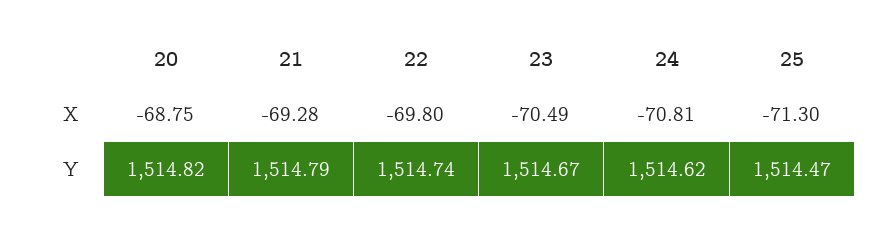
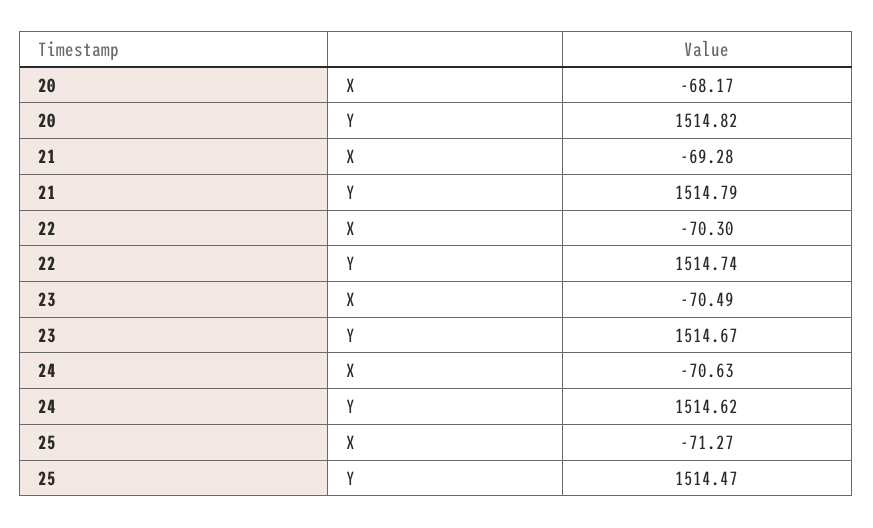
  {
    "20": {
-     "X": -68.75,
+     "X": -68.17,
      "Y": 1514.82
    },
    "21": {
      "X": -69.28,
      "Y": 1514.79
    },
    "22": {
-     "X": -69.8,
+     "X": -70.3,
      "Y": 1514.74
    },
    "23": {
      "X": -70.49,
      "Y": 1514.67
    },
    "24": {
-     "X": -70.81,
+     "X": -70.63,
      "Y": 1514.62
    },
    "25": {
-     "X": -71.3,
+     "X": -71.27,
      "Y": 1514.47
    }
  }

